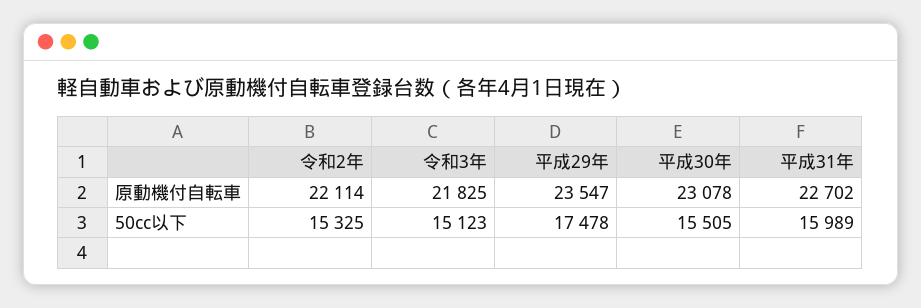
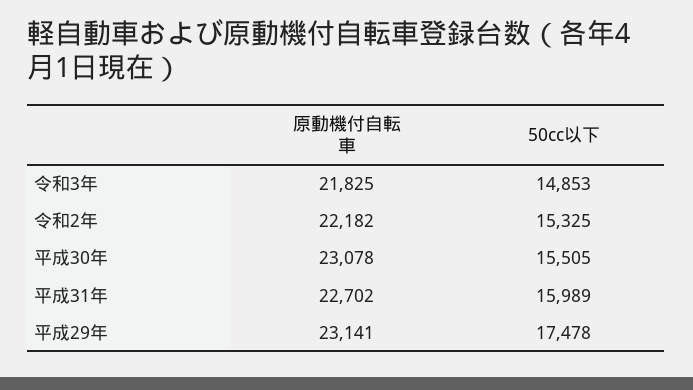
  {
    "令和2年": {
-     "原動機付自転車": 22114,
+     "原動機付自転車": 22182,
      "50cc以下": 15325
    },
    "令和3年": {
      "原動機付自転車": 21825,
-     "50cc以下": 15123
+     "50cc以下": 14853
    },
    "平成29年": {
-     "原動機付自転車": 23547,
+     "原動機付自転車": 23141,
      "50cc以下": 17478
    },
    "平成30年": {
      "原動機付自転車": 23078,
      "50cc以下": 15505
    },
    "平成31年": {
      "原動機付自転車": 22702,
      "50cc以下": 15989
    }
  }

